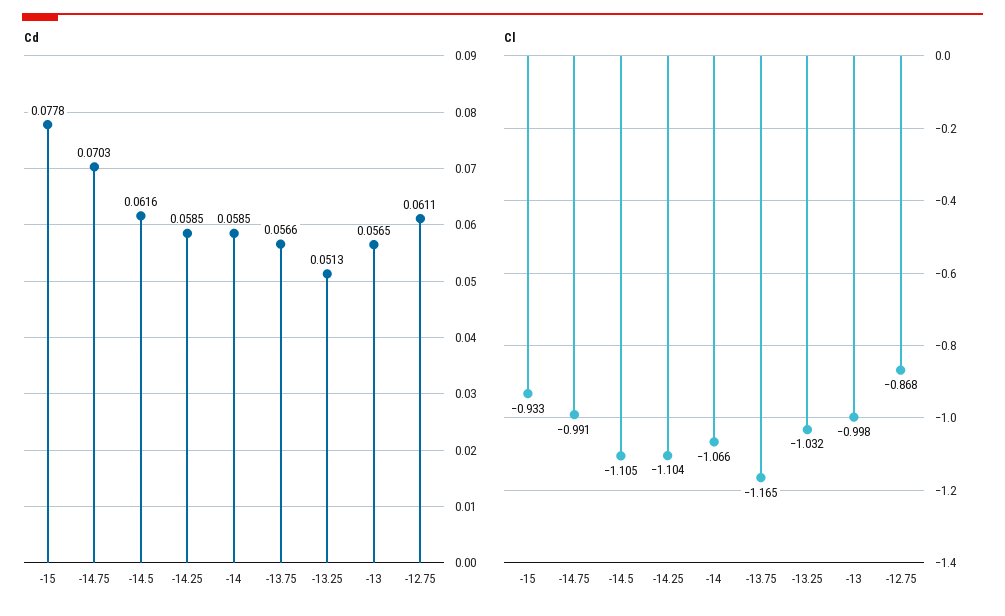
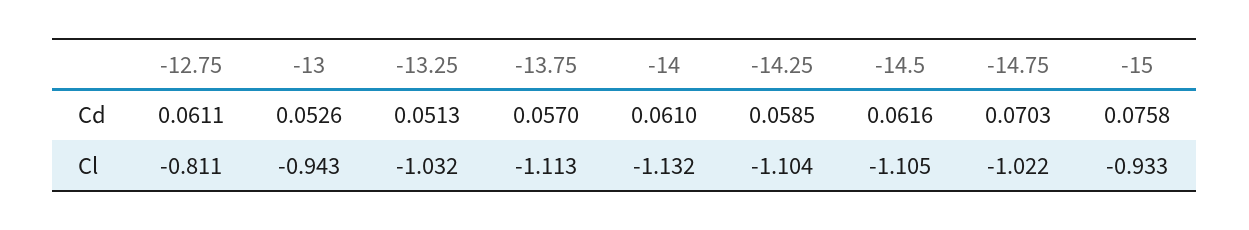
  {
    "Cd": {
-     "-15": 0.0778,
+     "-15": 0.0758,
      "-14.75": 0.0703,
      "-14.5": 0.0616,
      "-14.25": 0.0585,
-     "-14": 0.0585,
+     "-14": 0.061,
-     "-13.75": 0.0566,
+     "-13.75": 0.057,
      "-13.25": 0.0513,
-     "-13": 0.0565,
+     "-13": 0.0526,
      "-12.75": 0.0611
    },
    "Cl": {
      "-15": -0.933,
-     "-14.75": -0.991,
+     "-14.75": -1.022,
      "-14.5": -1.105,
      "-14.25": -1.104,
-     "-14": -1.066,
+     "-14": -1.132,
-     "-13.75": -1.165,
+     "-13.75": -1.113,
      "-13.25": -1.032,
-     "-13": -0.998,
+     "-13": -0.943,
-     "-12.75": -0.868
+     "-12.75": -0.811
    }
  }

